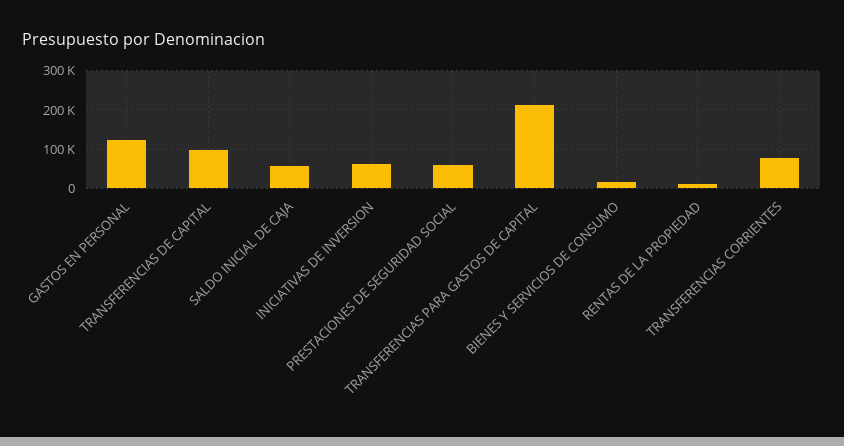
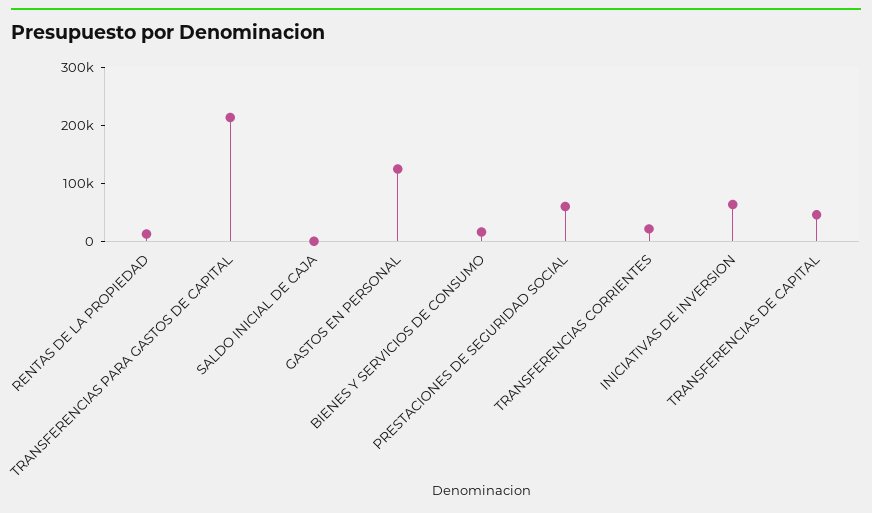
  {
    "GASTOS EN PERSONAL": 120000,
-   "TRANSFERENCIAS DE CAPITAL": 100000,
+   "TRANSFERENCIAS DE CAPITAL": 40000,
-   "SALDO INICIAL DE CAJA": 60000,
+   "SALDO INICIAL DE CAJA": 0,
    "INICIATIVAS DE INVERSION": 60000,
    "PRESTACIONES DE SEGURIDAD SOCIAL": 60000,
    "TRANSFERENCIAS PARA GASTOS DE CAPITAL": 220000,
    "BIENES Y SERVICIOS DE CONSUMO": 20000,
    "RENTAS DE LA PROPIEDAD": 20000,
-   "TRANSFERENCIAS CORRIENTES": 80000
+   "TRANSFERENCIAS CORRIENTES": 20000
  }

